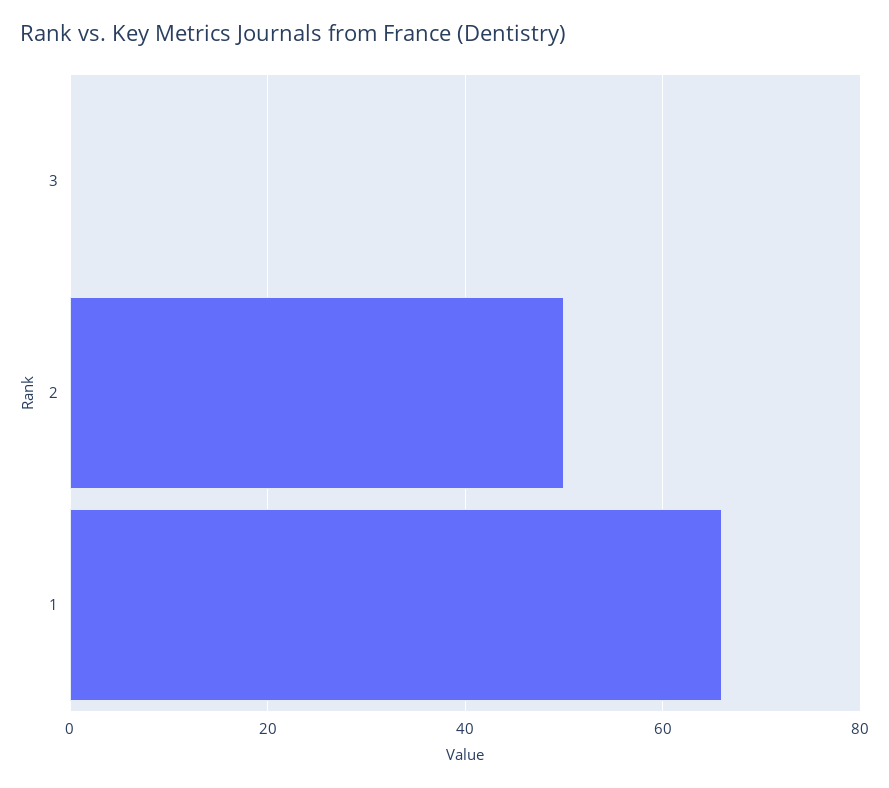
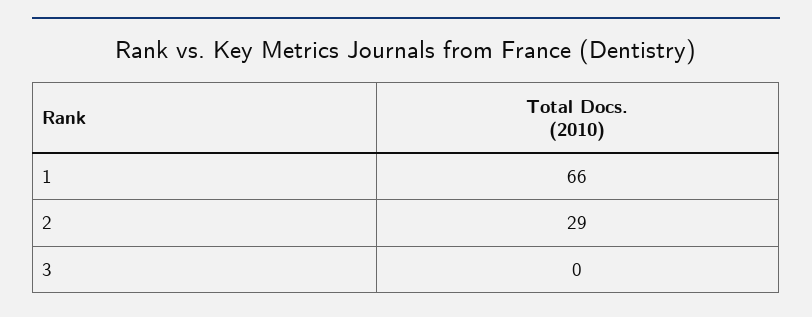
  {
    "3": 0,
-   "2": 50,
+   "2": 29,
    "1": 66
  }

